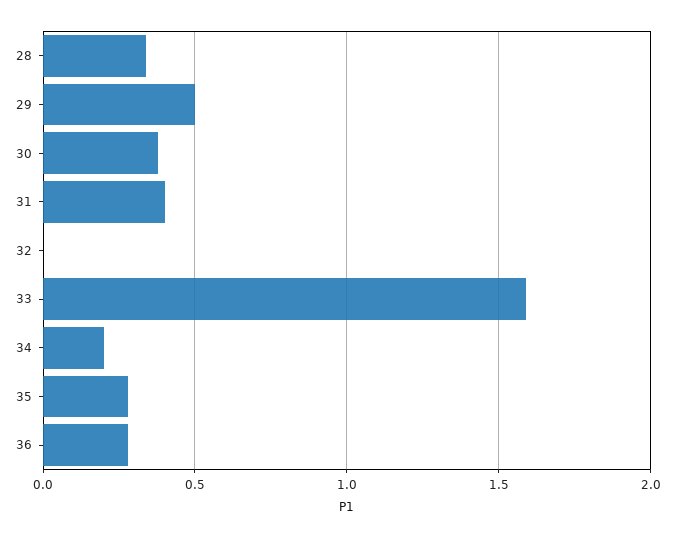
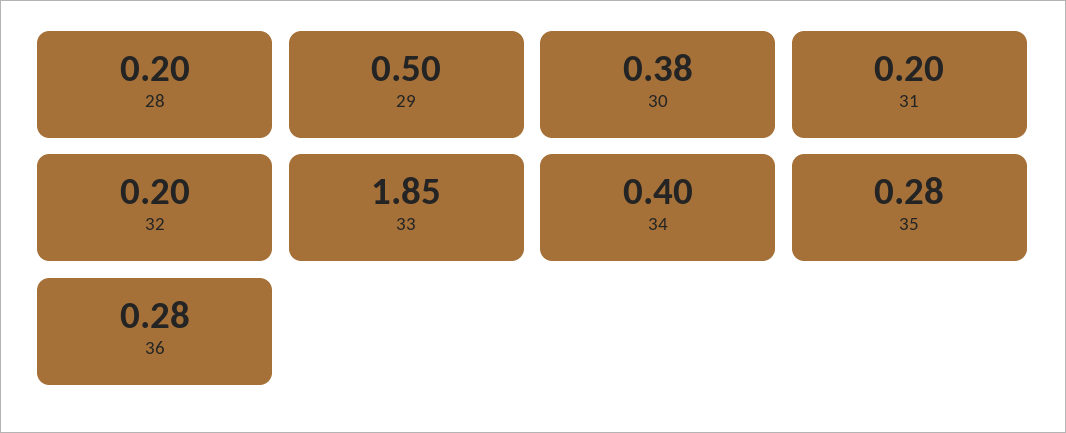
  {
-   "28": 0.35,
+   "28": 0.2,
    "29": 0.5,
    "30": 0.38,
-   "31": 0.4,
+   "31": 0.2,
-   "32": 0,
+   "32": 0.2,
-   "33": 1.6,
+   "33": 1.85,
-   "34": 0.2,
+   "34": 0.4,
    "35": 0.28,
    "36": 0.28
  }

